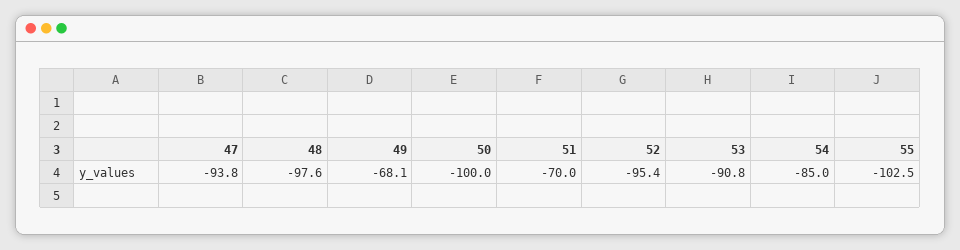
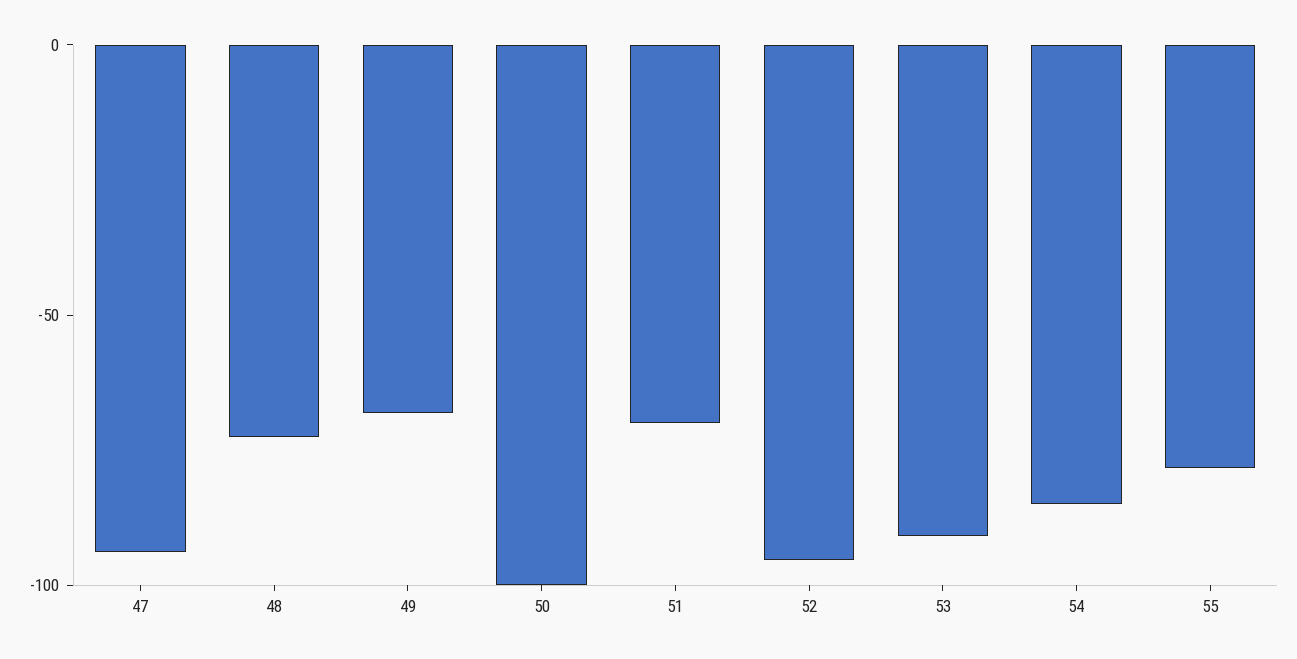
  {
    "47": -93.8,
-   "48": -97.6,
+   "48": -70,
    "49": -68.1,
    "50": -100,
    "51": -70,
    "52": -95.4,
    "53": -90.8,
    "54": -85,
-   "55": -102.5
+   "55": -80
  }

